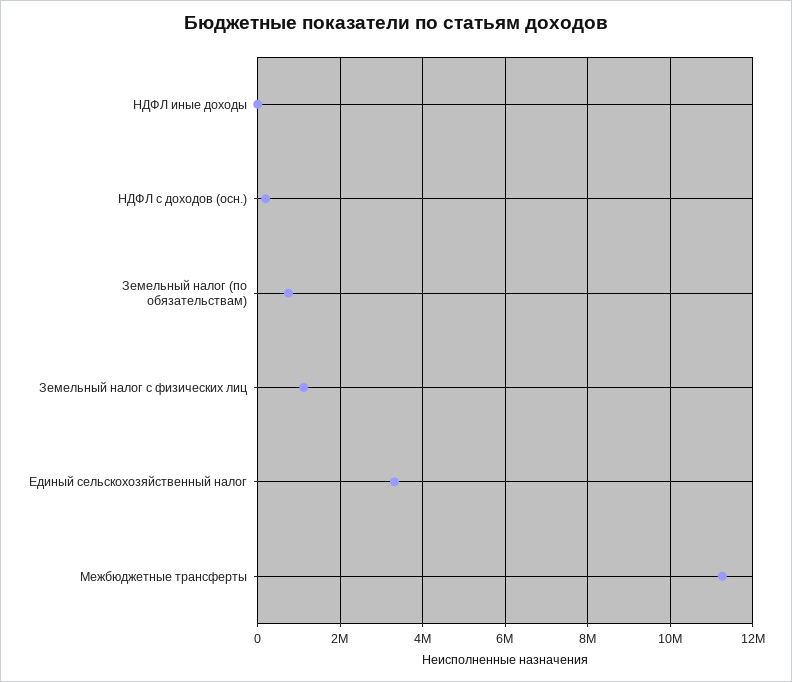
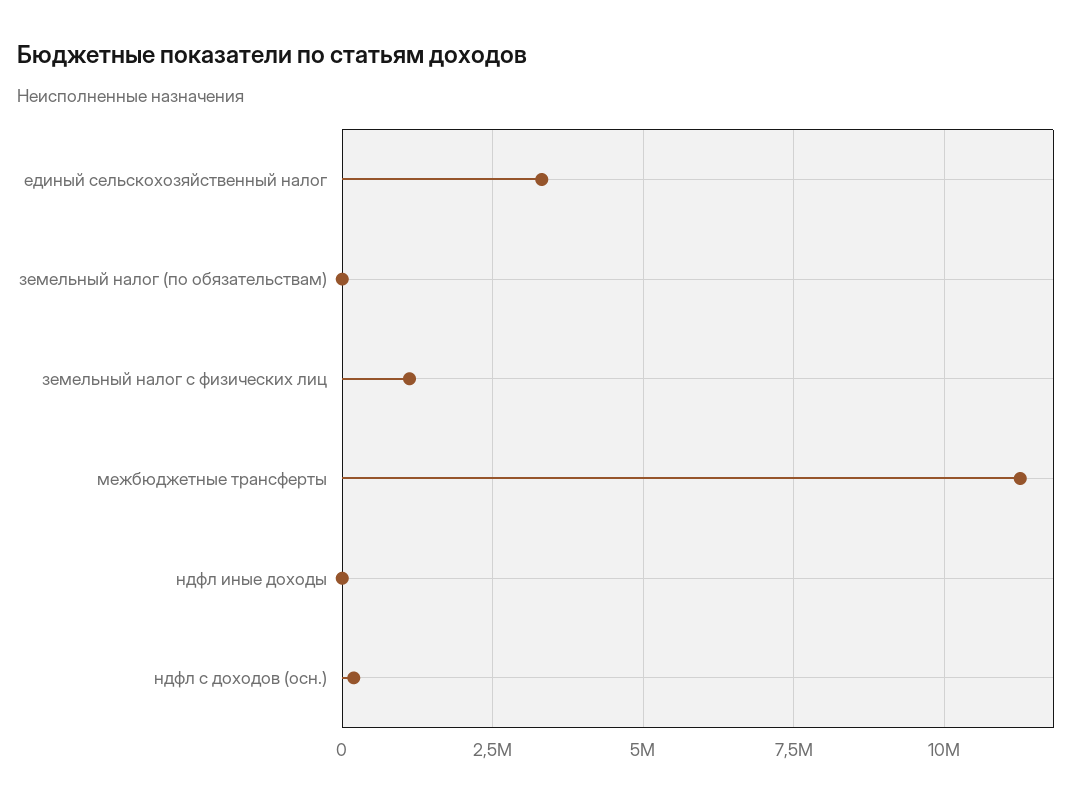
  {
    "НДФЛ иные доходы": 0,
    "НДФЛ с доходов (осн.)": 200000,
-   "Земельный налог (по обязательствам)": 800000,
+   "Земельный налог (по обязательствам)": 0,
    "Земельный налог с физических лиц": 1200000,
    "Единый сельскохозяйственный налог": 3400000,
    "Межбюджетные трансферты": 11200000
  }

